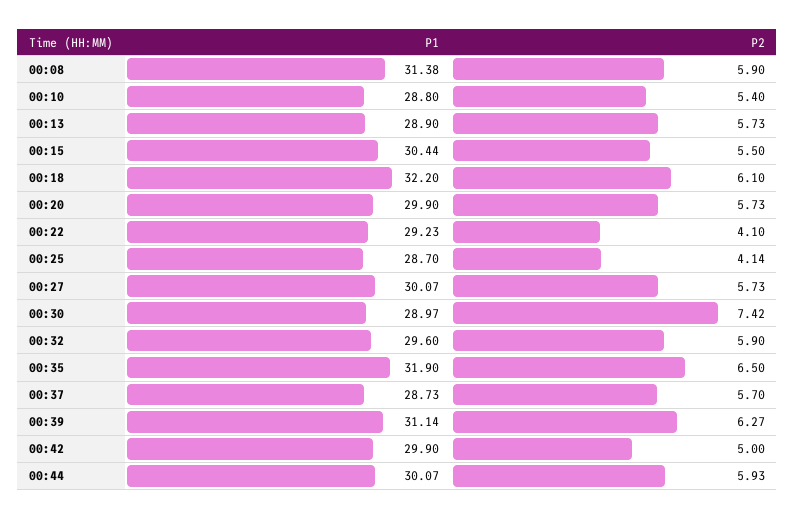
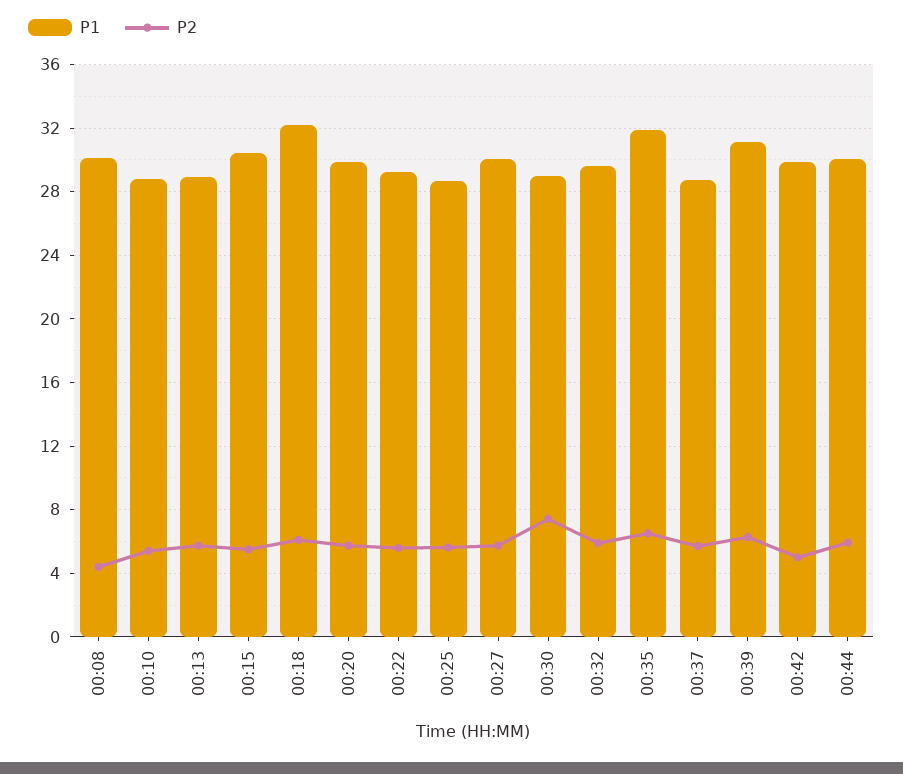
  {
    "P1": {
-     "00:08": 31.38,
+     "00:08": 30,
      "00:10": 28.8,
      "00:13": 28.9,
      "00:15": 30.44,
      "00:18": 32.2,
      "00:20": 29.9,
      "00:22": 29.23,
      "00:25": 28.7,
      "00:27": 30.07,
      "00:30": 28.97,
      "00:32": 29.6,
      "00:35": 31.9,
      "00:37": 28.73,
      "00:39": 31.14,
      "00:42": 29.9,
      "00:44": 30.07
    },
    "P2": {
-     "00:08": 5.9,
+     "00:08": 4.5,
      "00:10": 5.4,
      "00:13": 5.73,
      "00:15": 5.5,
      "00:18": 6.1,
      "00:20": 5.73,
-     "00:22": 4.1,
+     "00:22": 5.5,
-     "00:25": 4.14,
+     "00:25": 5.5,
      "00:27": 5.73,
      "00:30": 7.42,
      "00:32": 5.9,
      "00:35": 6.5,
      "00:37": 5.7,
      "00:39": 6.27,
      "00:42": 5,
      "00:44": 5.93
    }
  }

